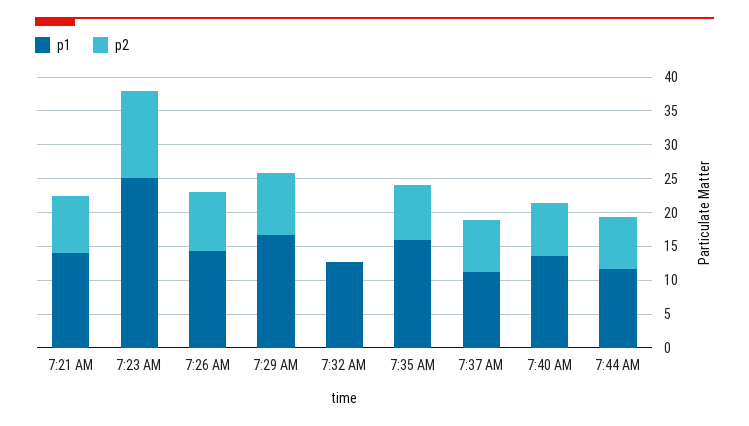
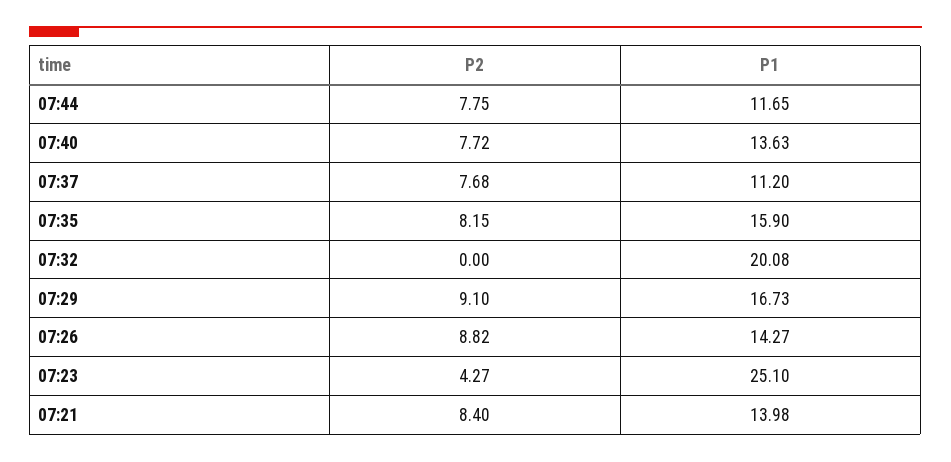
  {
    "p1": {
      "7:21 AM": 13.98,
      "7:23 AM": 25.1,
      "7:26 AM": 14.27,
      "7:29 AM": 16.73,
-     "7:32 AM": 12.5,
+     "7:32 AM": 20.08,
      "7:35 AM": 15.9,
      "7:37 AM": 11.2,
      "7:40 AM": 13.63,
      "7:44 AM": 11.65
    },
    "p2": {
      "7:21 AM": 8.4,
-     "7:23 AM": 12.5,
+     "7:23 AM": 4.27,
      "7:26 AM": 8.82,
      "7:29 AM": 9.1,
      "7:32 AM": 0,
      "7:35 AM": 8.15,
      "7:37 AM": 7.68,
      "7:40 AM": 7.72,
      "7:44 AM": 7.75
    }
  }

